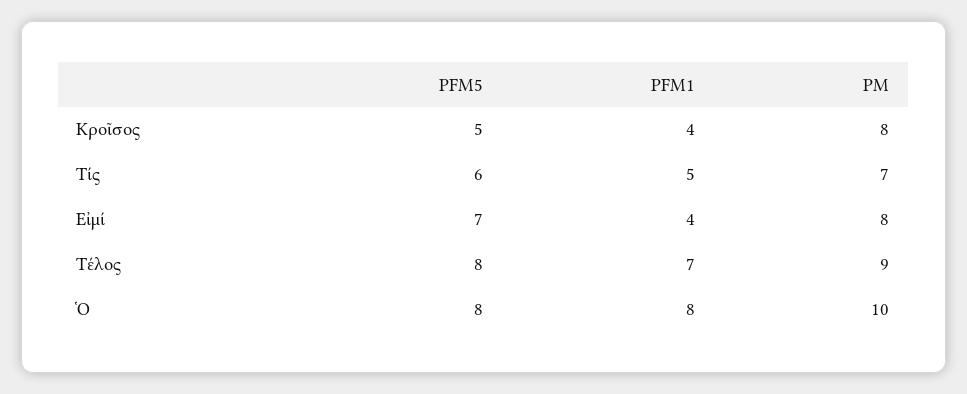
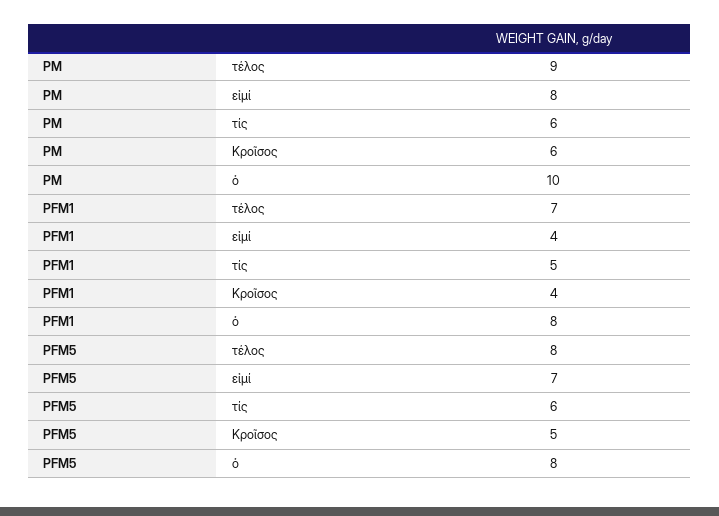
  {
    "PFM5": {
      "Κροῖσος": 5,
      "Τίς": 6,
      "Εἰμί": 7,
      "Τέλος": 8,
      "Ὁ": 8
    },
    "PFM1": {
      "Κροῖσος": 4,
      "Τίς": 5,
      "Εἰμί": 4,
      "Τέλος": 7,
      "Ὁ": 8
    },
    "PM": {
-     "Κροῖσος": 8,
+     "Κροῖσος": 6,
-     "Τίς": 7,
+     "Τίς": 6,
      "Εἰμί": 8,
      "Τέλος": 9,
      "Ὁ": 10
    }
  }

